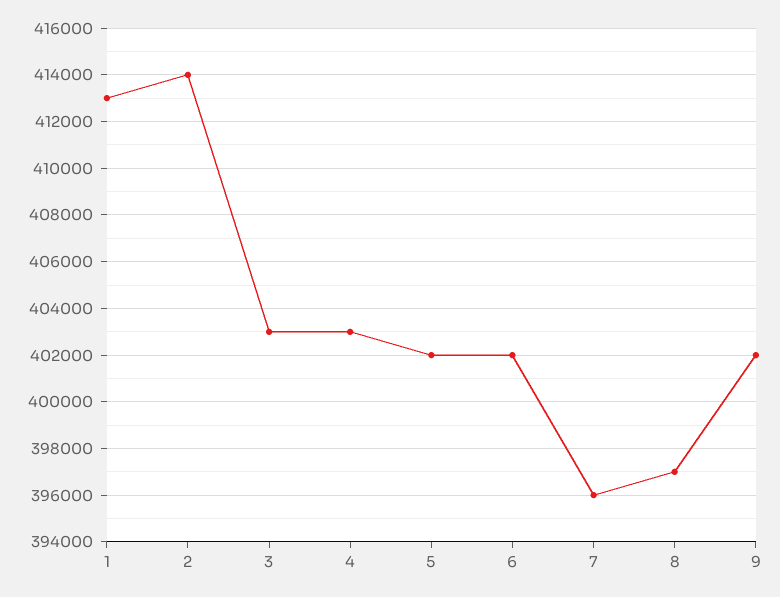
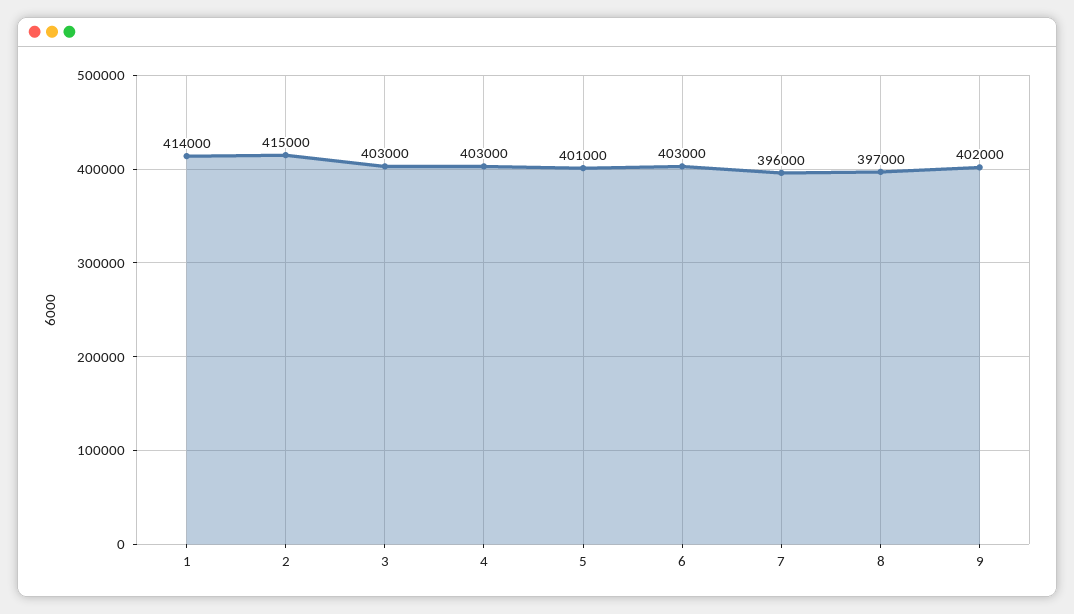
  {
-   "1": 413000,
+   "1": 414000,
-   "2": 414000,
+   "2": 415000,
    "3": 403000,
    "4": 403000,
-   "5": 402000,
+   "5": 401000,
-   "6": 402000,
+   "6": 403000,
    "7": 396000,
    "8": 397000,
    "9": 402000
  }

